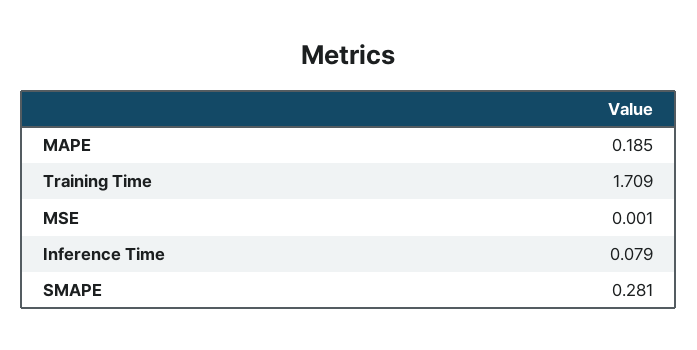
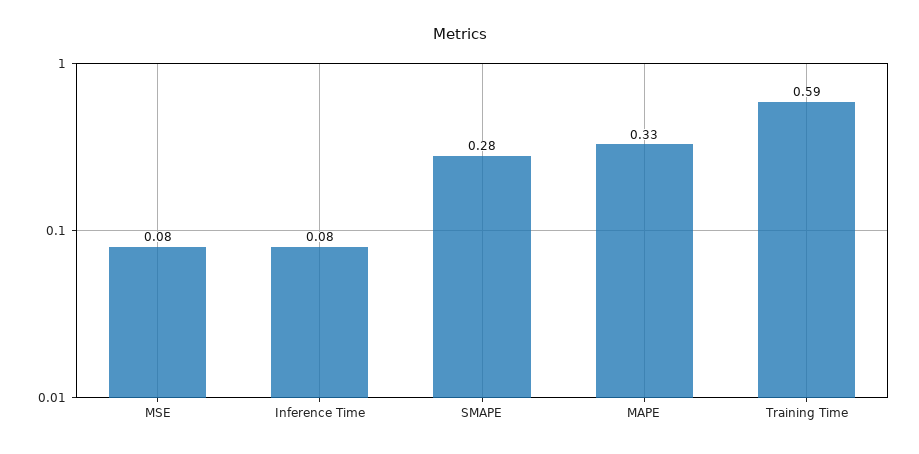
  {
-   "MAPE": 0.185,
+   "MAPE": 0.33,
-   "Training Time": 1.709,
+   "Training Time": 0.59,
-   "MSE": 0.001,
+   "MSE": 0.08,
    "Inference Time": 0.079,
    "SMAPE": 0.281
  }

